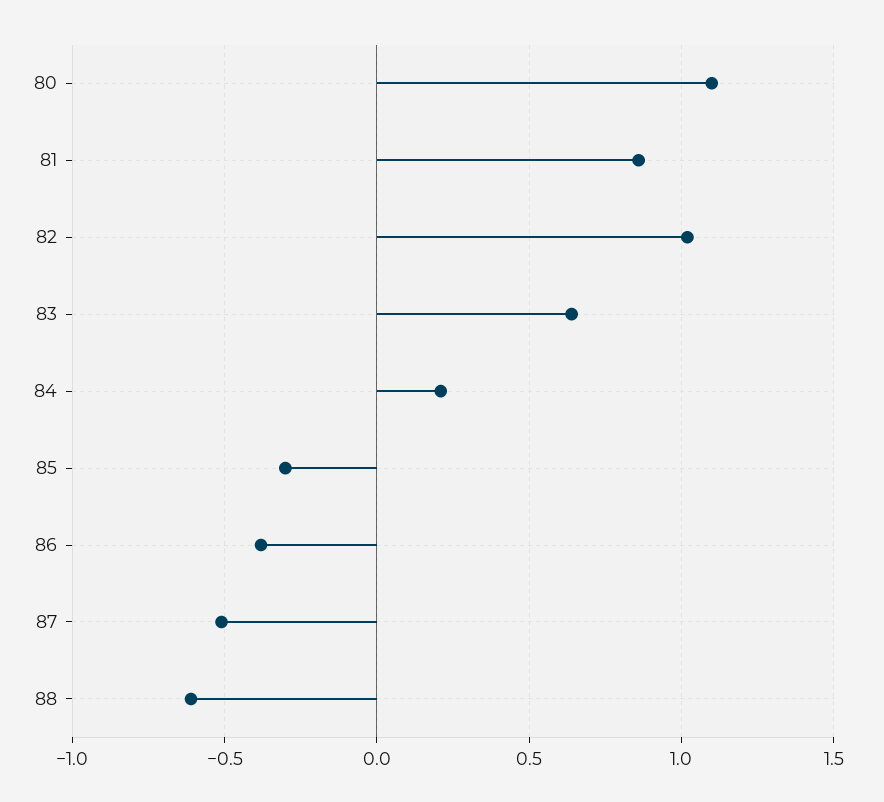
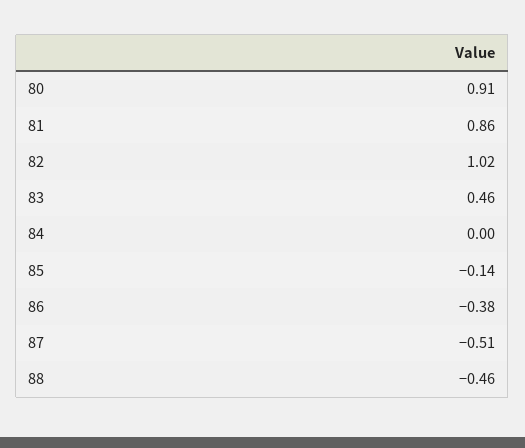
  {
-   "80": 1.1,
+   "80": 0.91,
    "81": 0.86,
    "82": 1.02,
-   "83": 0.65,
+   "83": 0.46,
-   "84": 0.2,
+   "84": 0,
-   "85": -0.3,
+   "85": -0.14,
    "86": -0.38,
    "87": -0.51,
-   "88": -0.6
+   "88": -0.46
  }

